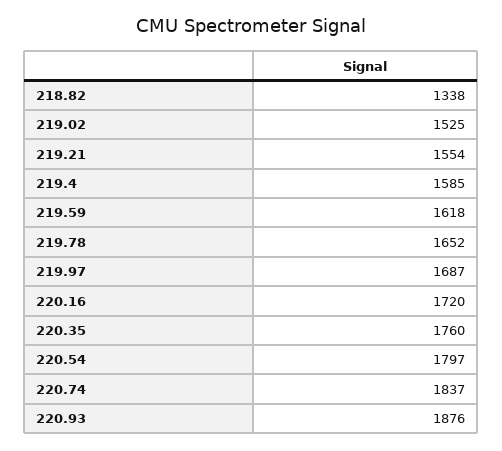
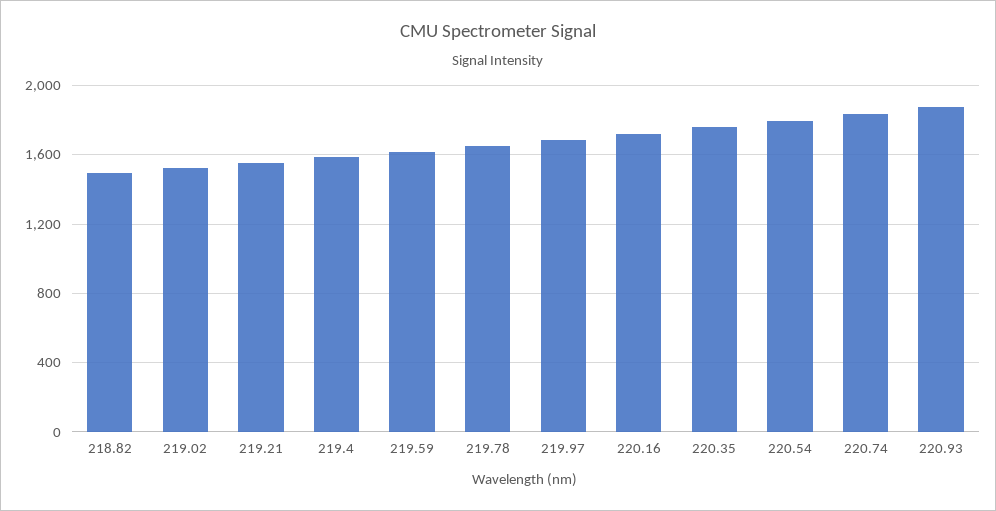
  {
-   "218.82": 1338,
+   "218.82": 1500,
    "219.02": 1525,
    "219.21": 1554,
    "219.4": 1585,
    "219.59": 1618,
    "219.78": 1652,
    "219.97": 1687,
    "220.16": 1720,
    "220.35": 1760,
    "220.54": 1797,
    "220.74": 1837,
    "220.93": 1876
  }

